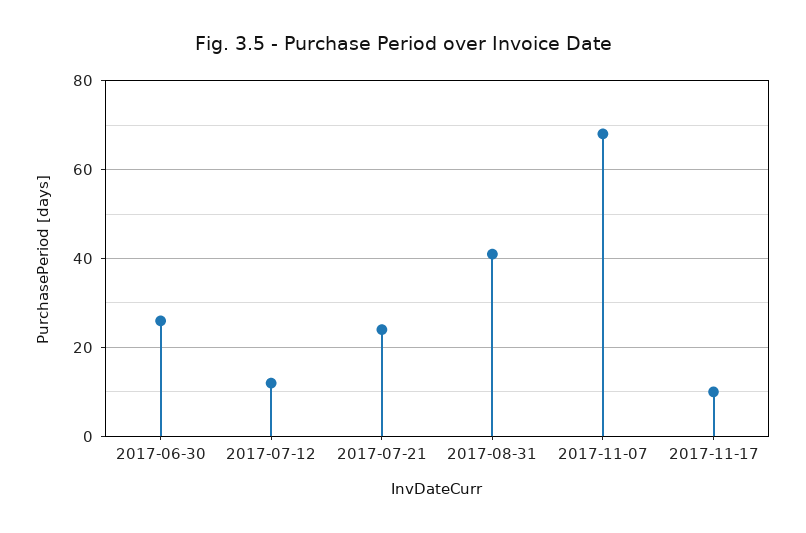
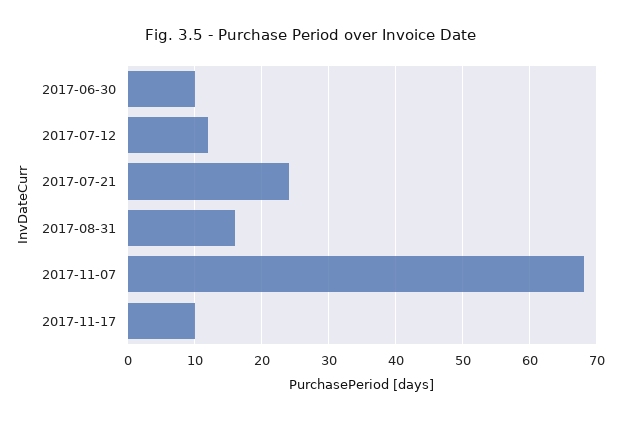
  {
-   "2017-06-30": 25,
+   "2017-06-30": 10,
    "2017-07-12": 12,
    "2017-07-21": 24,
-   "2017-08-31": 40,
+   "2017-08-31": 16,
    "2017-11-07": 68,
    "2017-11-17": 10
  }

